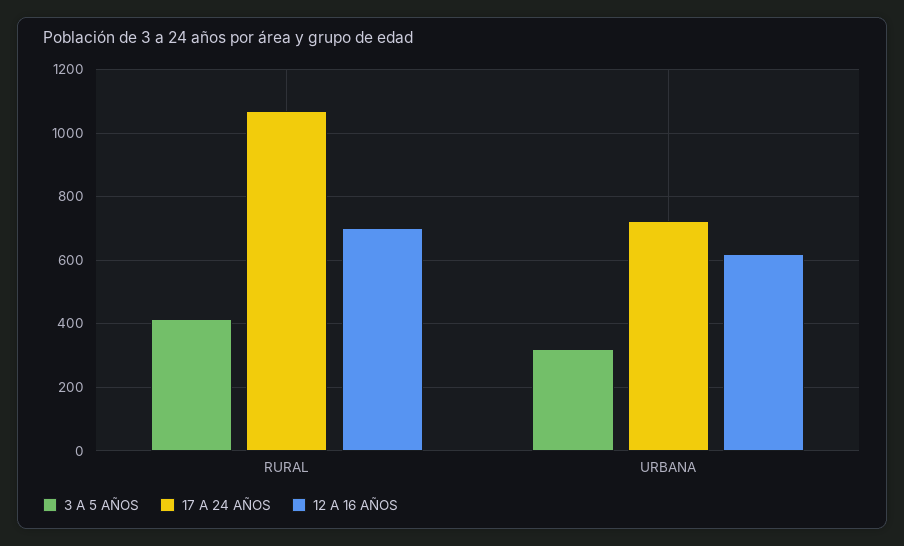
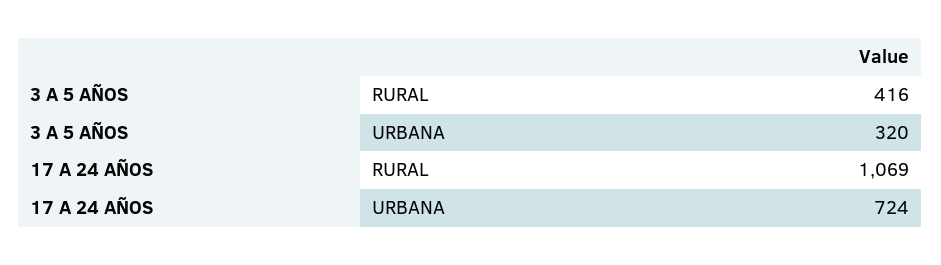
  {
    "3 A 5 AÑOS": {
      "RURAL": 416,
      "URBANA": 320
    },
    "17 A 24 AÑOS": {
      "RURAL": 1069,
      "URBANA": 724
-   },
+   }
-   "12 A 16 AÑOS": {
-     "RURAL": 700,
-     "URBANA": 620
-   }
  }

